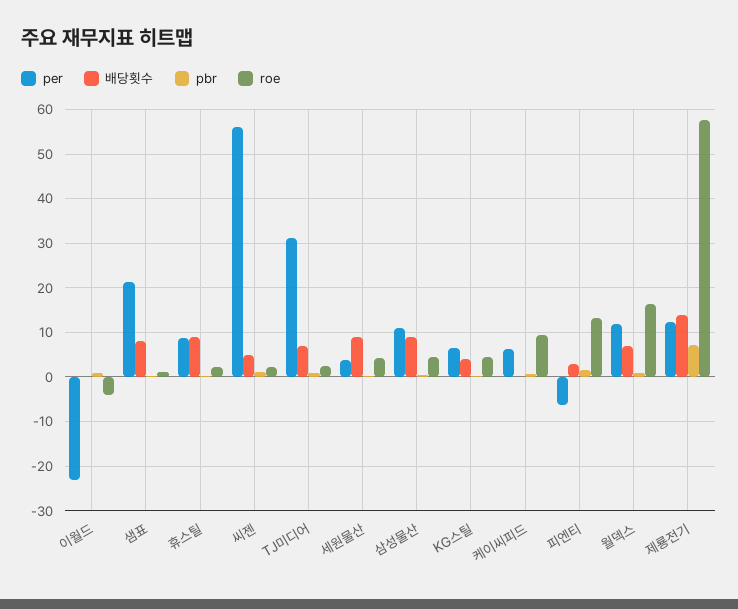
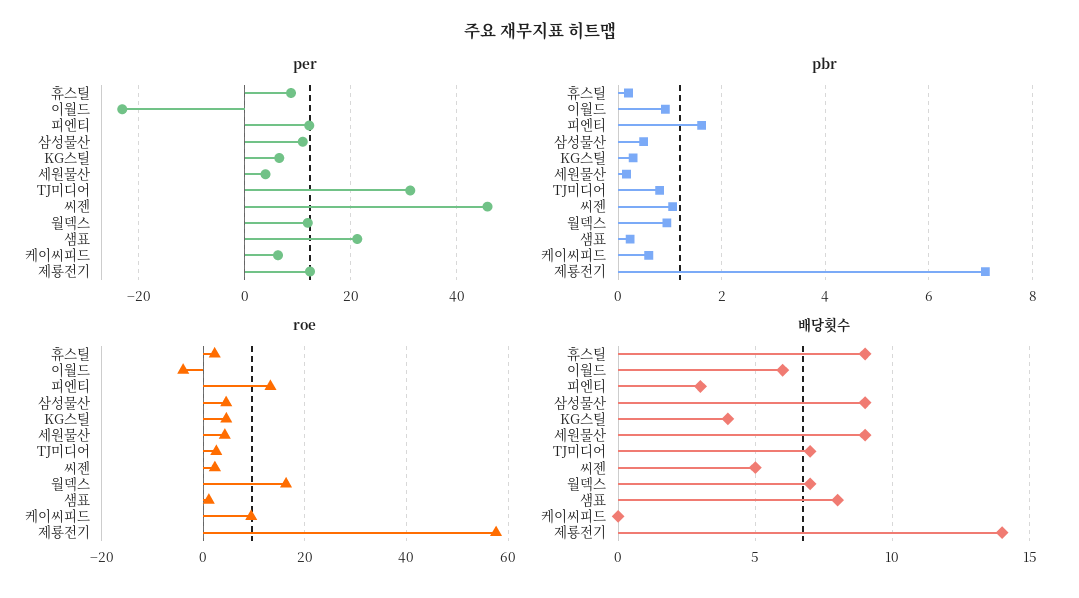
  {
    "per": {
      "이월드": -24,
      "샘표": 22,
      "휴스틸": 8,
-     "씨젠": 56,
+     "씨젠": 46,
      "TJ미디어": 32,
      "세원물산": 4,
      "삼성물산": 10,
      "KG스틸": 6,
      "케이씨피드": 6,
-     "피엔티": -6,
+     "피엔티": 12,
      "월덱스": 12,
      "제룡전기": 12
    },
    "배당횟수": {
-     "이월드": 0,
+     "이월드": 6,
      "샘표": 8,
      "휴스틸": 9,
      "씨젠": 5,
      "TJ미디어": 7,
      "세원물산": 9,
      "삼성물산": 9,
      "KG스틸": 4,
      "케이씨피드": 0,
      "피엔티": 3,
      "월덱스": 7,
      "제룡전기": 14
    },
    "pbr": {
      "이월드": 1,
      "샘표": 0.2,
      "휴스틸": 0.2,
      "씨젠": 1,
      "TJ미디어": 0.8,
      "세원물산": 0.2,
      "삼성물산": 0.4,
      "KG스틸": 0.2,
      "케이씨피드": 0.6,
      "피엔티": 1.6,
      "월덱스": 1,
      "제룡전기": 7
    },
    "roe": {
      "이월드": -4,
      "샘표": 2,
      "휴스틸": 2,
      "씨젠": 2,
      "TJ미디어": 2,
      "세원물산": 4,
      "삼성물산": 4,
      "KG스틸": 4,
      "케이씨피드": 10,
      "피엔티": 14,
      "월덱스": 16,
      "제룡전기": 58
    }
  }

